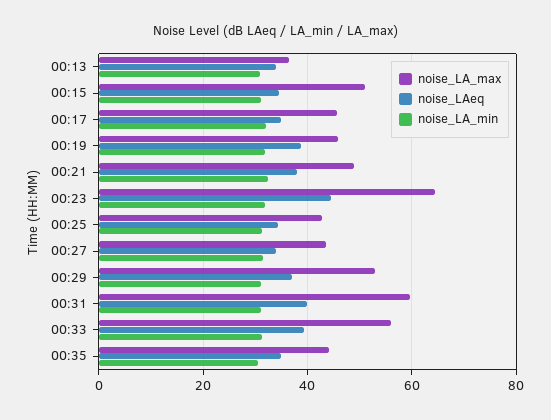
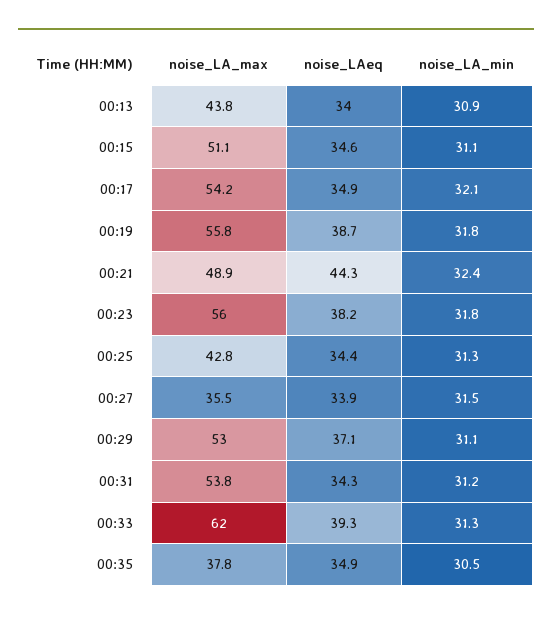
  {
    "noise_LA_max": {
-     "00:13": 36,
+     "00:13": 43.8,
      "00:15": 51.1,
-     "00:17": 46,
+     "00:17": 54.2,
-     "00:19": 46,
+     "00:19": 55.8,
      "00:21": 48.9,
-     "00:23": 64,
+     "00:23": 56,
      "00:25": 42.8,
-     "00:27": 44,
+     "00:27": 35.5,
      "00:29": 53,
-     "00:31": 60,
+     "00:31": 53.8,
-     "00:33": 56,
+     "00:33": 62,
-     "00:35": 44
+     "00:35": 37.8
    },
    "noise_LAeq": {
      "00:13": 34,
      "00:15": 34.6,
      "00:17": 34.9,
      "00:19": 38.7,
-     "00:21": 38,
+     "00:21": 44.3,
-     "00:23": 44,
+     "00:23": 38.2,
      "00:25": 34.4,
      "00:27": 33.9,
      "00:29": 37.1,
-     "00:31": 40,
+     "00:31": 34.3,
      "00:33": 39.3,
      "00:35": 34.9
    },
    "noise_LA_min": {
      "00:13": 30.9,
      "00:15": 31.1,
      "00:17": 32.1,
      "00:19": 31.8,
      "00:21": 32.4,
      "00:23": 31.8,
      "00:25": 31.3,
      "00:27": 31.5,
      "00:29": 31.1,
      "00:31": 31.2,
      "00:33": 31.3,
      "00:35": 30.5
    }
  }

